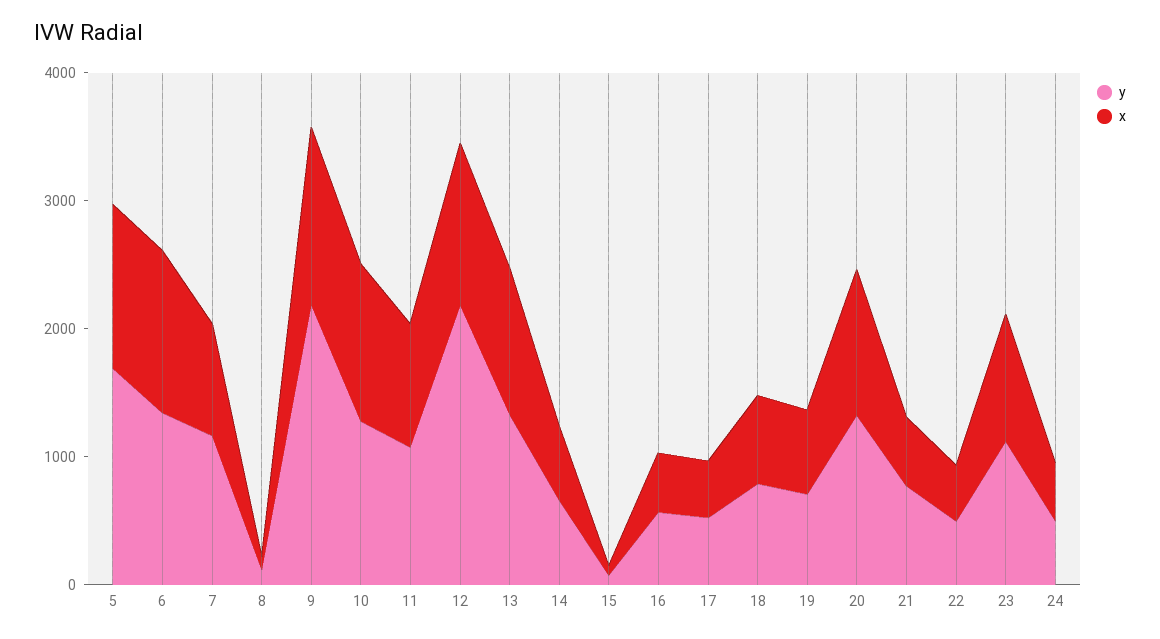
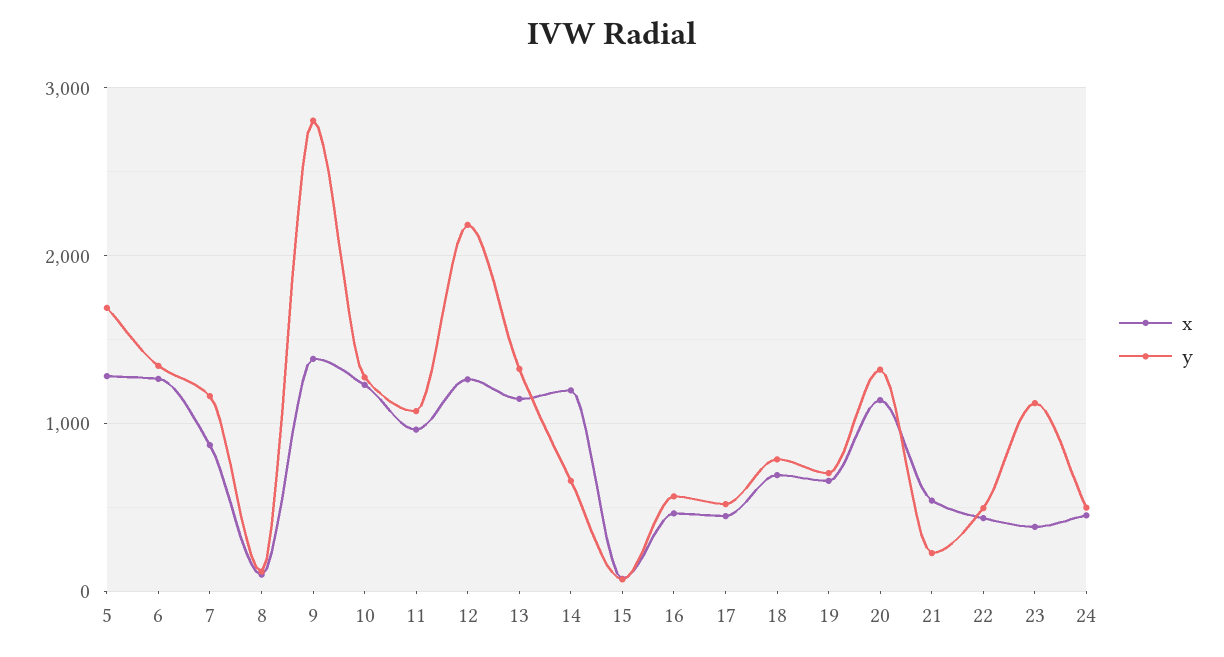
  {
    "y": {
      "5": 1700,
      "6": 1300,
      "7": 1200,
      "8": 100,
-     "9": 2200,
+     "9": 2800,
      "10": 1300,
      "11": 1100,
      "12": 2200,
      "13": 1300,
      "14": 700,
      "15": 100,
      "16": 600,
      "17": 500,
      "18": 800,
      "19": 700,
      "20": 1300,
-     "21": 800,
+     "21": 200,
      "22": 500,
      "23": 1100,
      "24": 500
    },
    "x": {
      "5": 1300,
      "6": 1300,
      "7": 900,
      "8": 100,
      "9": 1400,
      "10": 1200,
      "11": 1000,
      "12": 1300,
      "13": 1100,
-     "14": 600,
+     "14": 1200,
      "15": 100,
      "16": 500,
      "17": 400,
      "18": 700,
      "19": 700,
      "20": 1100,
      "21": 500,
      "22": 400,
-     "23": 1000,
+     "23": 400,
      "24": 500
    }
  }

